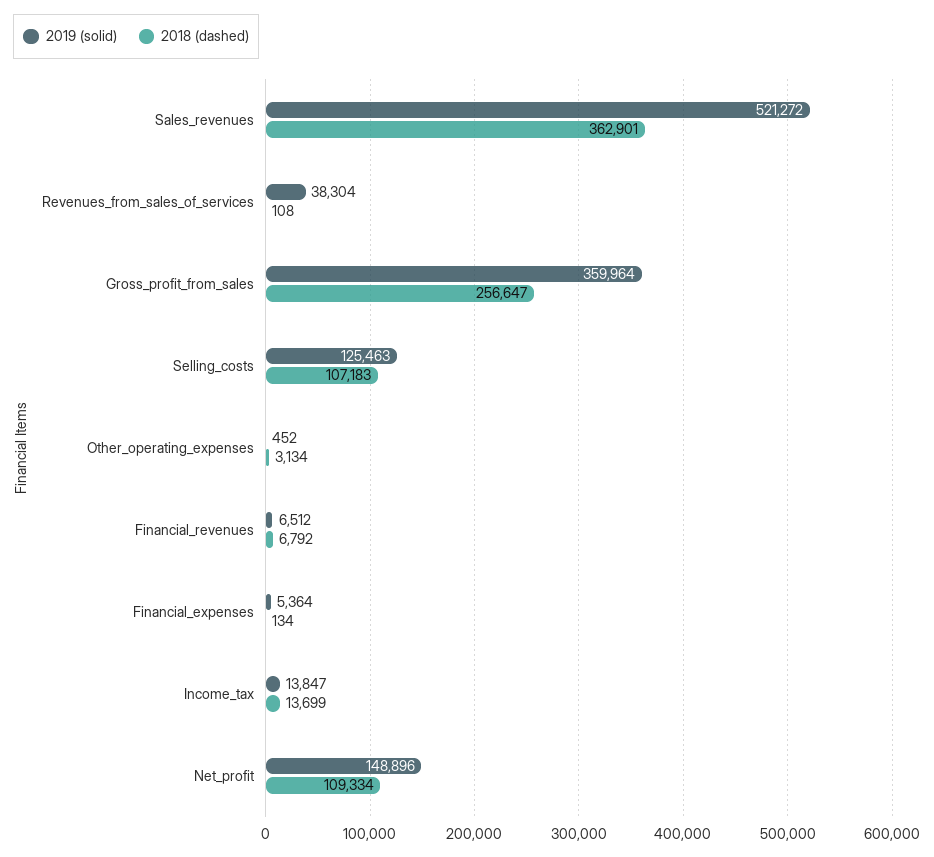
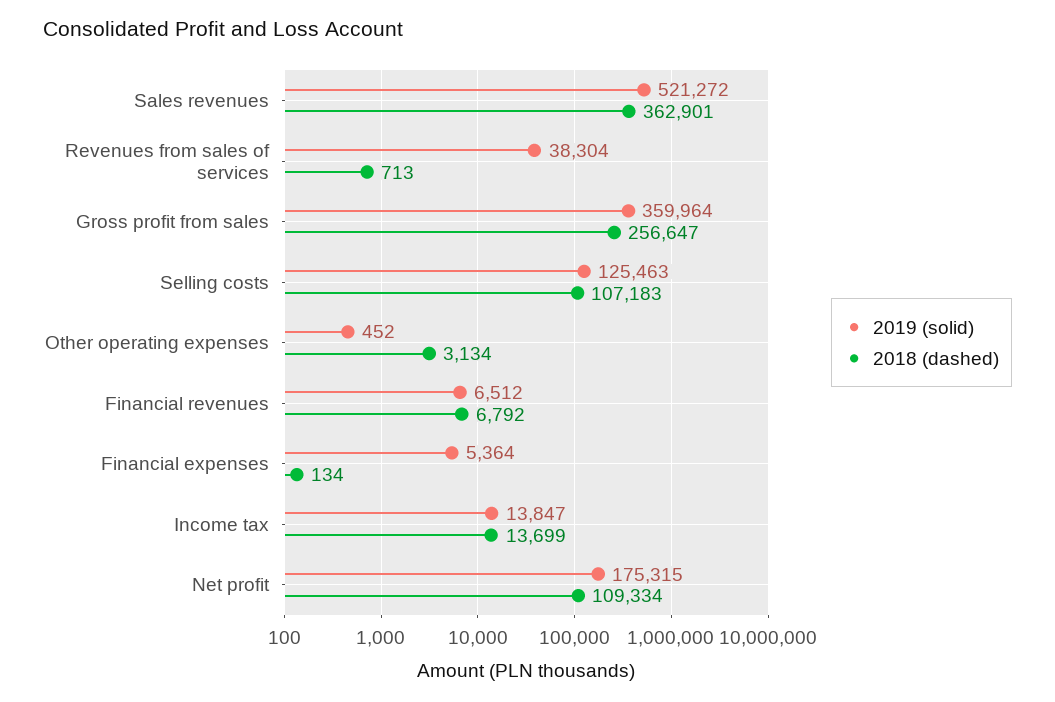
  {
    "2019 (solid)": {
      "Sales_revenues": 521272,
      "Revenues_from_sales_of_services": 38304,
      "Gross_profit_from_sales": 359964,
      "Selling_costs": 125463,
      "Other_operating_expenses": 452,
      "Financial_revenues": 6512,
      "Financial_expenses": 5364,
      "Income_tax": 13847,
-     "Net_profit": 148896
+     "Net_profit": 175315
    },
    "2018 (dashed)": {
      "Sales_revenues": 362901,
-     "Revenues_from_sales_of_services": 108,
+     "Revenues_from_sales_of_services": 713,
      "Gross_profit_from_sales": 256647,
      "Selling_costs": 107183,
      "Other_operating_expenses": 3134,
      "Financial_revenues": 6792,
      "Financial_expenses": 134,
      "Income_tax": 13699,
      "Net_profit": 109334
    }
  }

